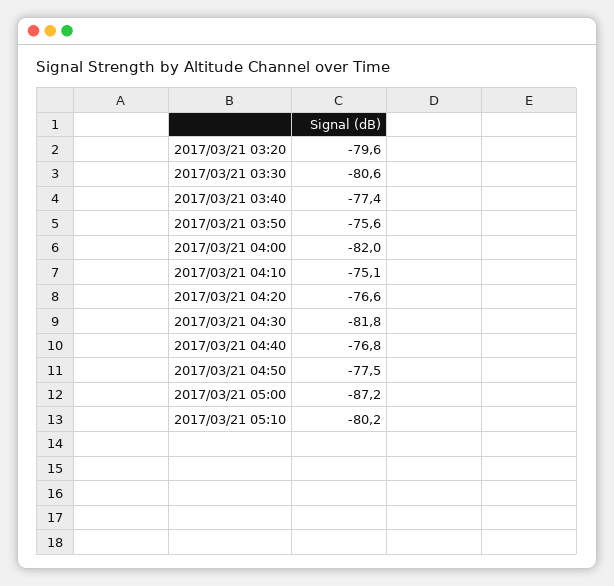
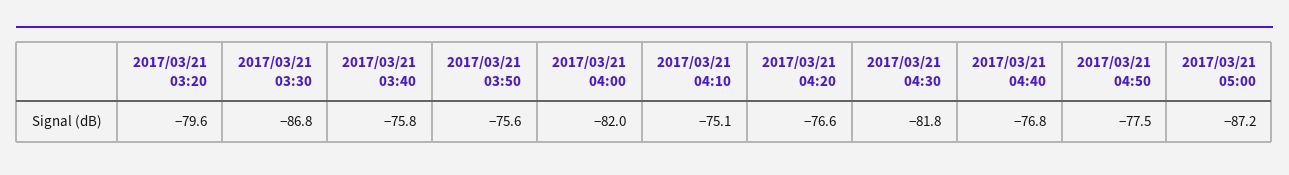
  {
    "2017/03/21 03:20": -79.6,
-   "2017/03/21 03:30": -80.6,
+   "2017/03/21 03:30": -86.8,
-   "2017/03/21 03:40": -77.4,
+   "2017/03/21 03:40": -75.8,
    "2017/03/21 03:50": -75.6,
    "2017/03/21 04:00": -82,
    "2017/03/21 04:10": -75.1,
    "2017/03/21 04:20": -76.6,
    "2017/03/21 04:30": -81.8,
    "2017/03/21 04:40": -76.8,
    "2017/03/21 04:50": -77.5,
-   "2017/03/21 05:00": -87.2,
+   "2017/03/21 05:00": -87.2
-   "2017/03/21 05:10": -80.2
  }

